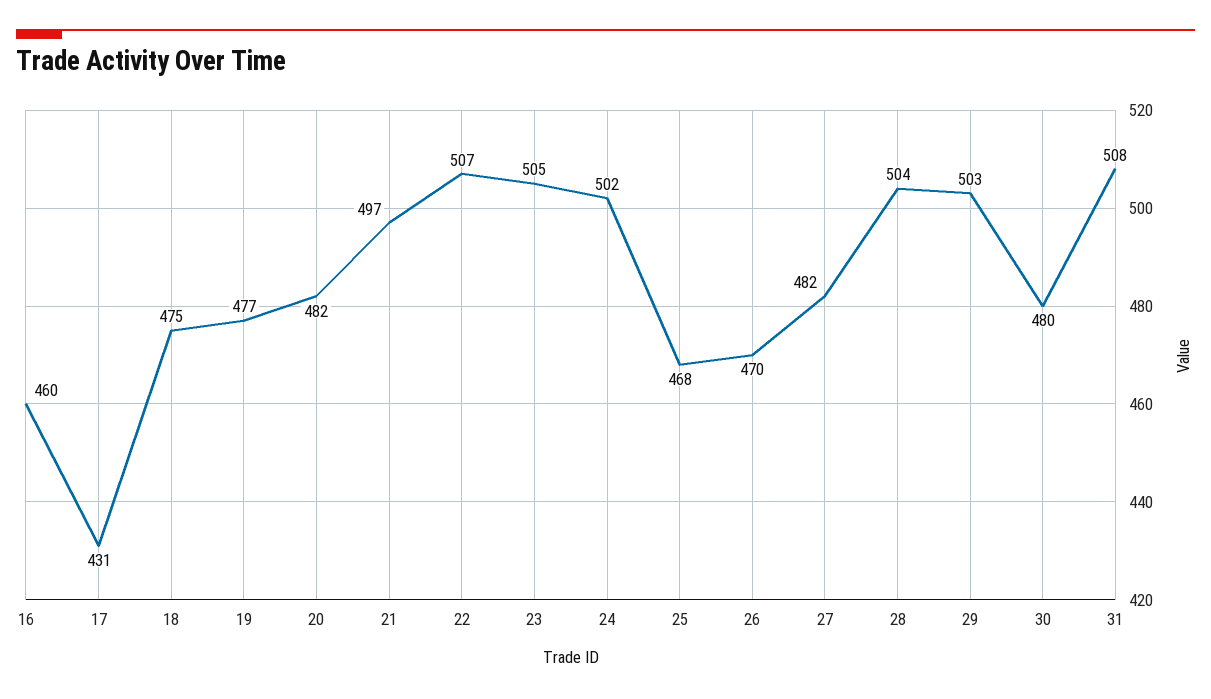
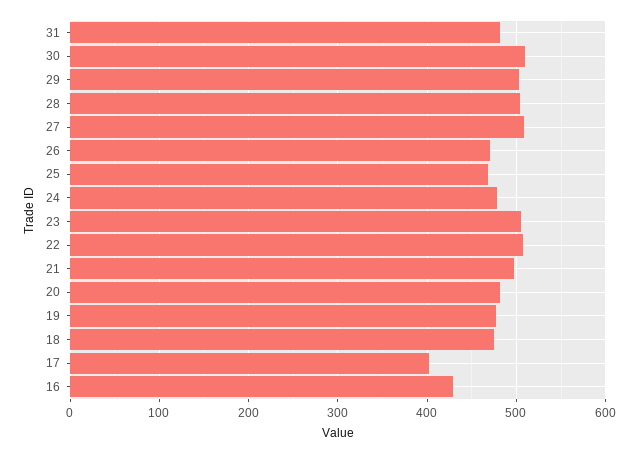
  {
-   "16": 460,
+   "16": 430,
-   "17": 431,
+   "17": 400,
    "18": 475,
    "19": 477,
    "20": 482,
    "21": 497,
    "22": 507,
    "23": 505,
-   "24": 502,
+   "24": 480,
    "25": 468,
    "26": 470,
-   "27": 482,
+   "27": 510,
    "28": 504,
    "29": 503,
-   "30": 480,
+   "30": 510,
-   "31": 508
+   "31": 480
  }

